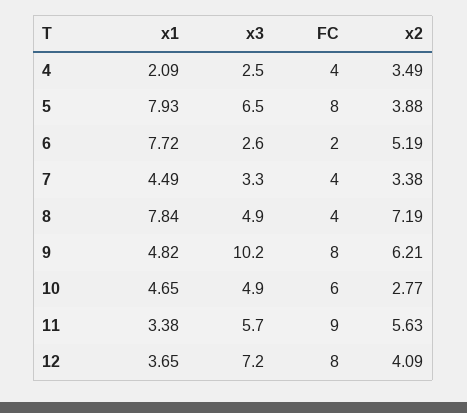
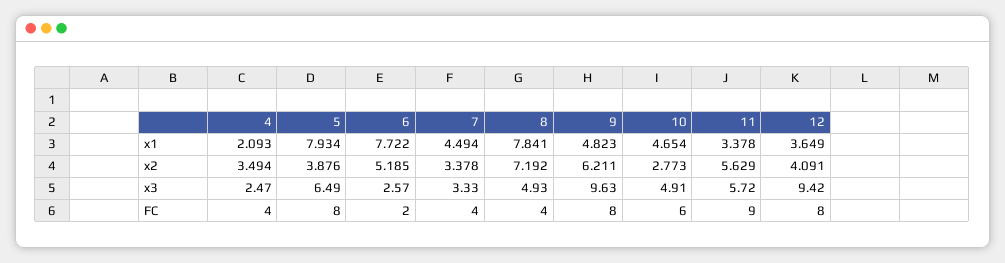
  {
    "x1": {
      "4": 2.093,
      "5": 7.934,
      "6": 7.722,
      "7": 4.494,
      "8": 7.841,
      "9": 4.823,
      "10": 4.654,
      "11": 3.378,
      "12": 3.649
    },
    "x3": {
      "4": 2.47,
      "5": 6.49,
      "6": 2.57,
      "7": 3.33,
      "8": 4.93,
-     "9": 10.2,
+     "9": 9.63,
      "10": 4.91,
      "11": 5.72,
-     "12": 7.2
+     "12": 9.42
    },
    "FC": {
      "4": 4,
      "5": 8,
      "6": 2,
      "7": 4,
      "8": 4,
      "9": 8,
      "10": 6,
      "11": 9,
      "12": 8
    },
    "x2": {
      "4": 3.494,
      "5": 3.876,
      "6": 5.185,
      "7": 3.378,
      "8": 7.192,
      "9": 6.211,
      "10": 2.773,
      "11": 5.629,
      "12": 4.091
    }
  }

